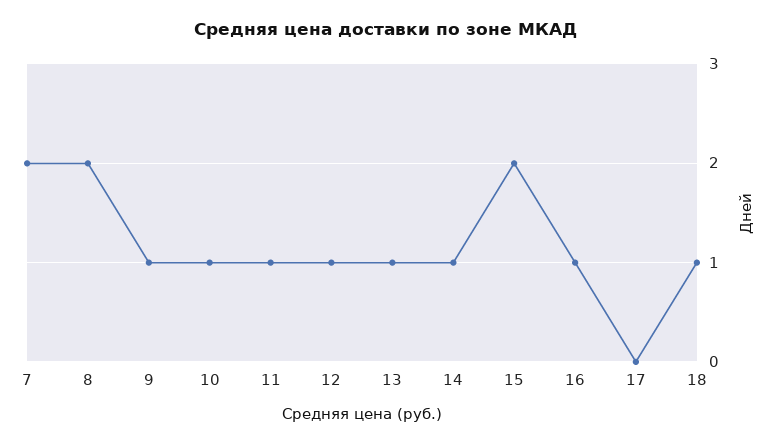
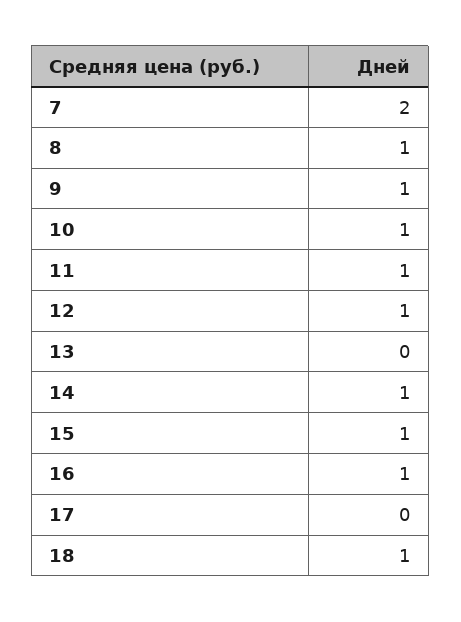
  {
    "7": 2,
-   "8": 2,
+   "8": 1,
    "9": 1,
    "10": 1,
    "11": 1,
    "12": 1,
-   "13": 1,
+   "13": 0,
    "14": 1,
-   "15": 2,
+   "15": 1,
    "16": 1,
    "17": 0,
    "18": 1
  }

